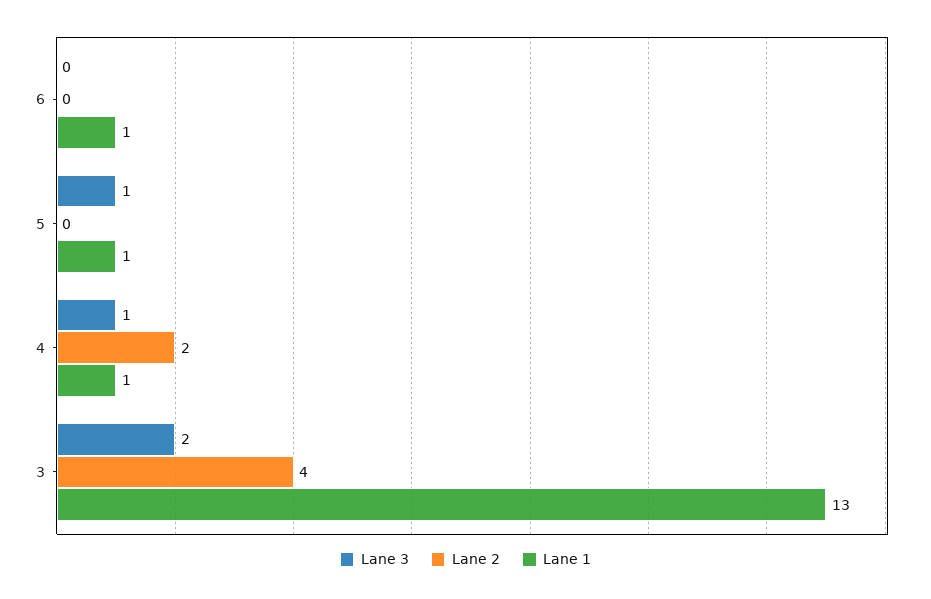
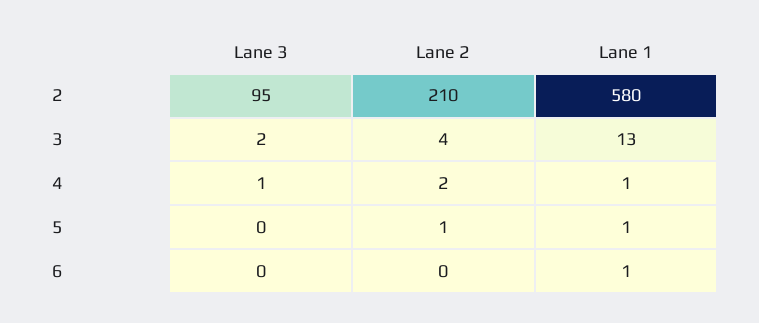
  {
    "Lane 3": {
      "6": 0,
-     "5": 1,
+     "5": 0,
      "4": 1,
-     "3": 2
+     "3": 2,
+     "2": 95
    },
    "Lane 2": {
      "6": 0,
-     "5": 0,
+     "5": 1,
      "4": 2,
-     "3": 4
+     "3": 4,
+     "2": 210
    },
    "Lane 1": {
      "6": 1,
      "5": 1,
      "4": 1,
-     "3": 13
+     "3": 13,
+     "2": 580
    }
  }

